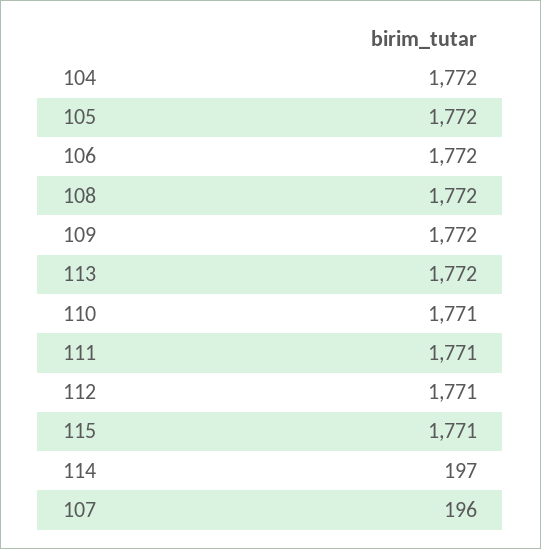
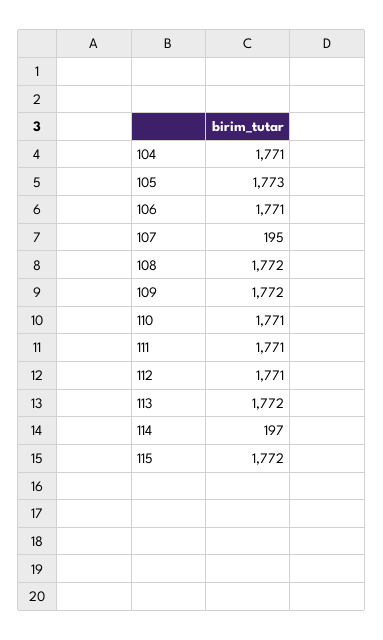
  {
-   "104": 1772,
+   "104": 1771,
-   "105": 1772,
+   "105": 1773,
-   "106": 1772,
+   "106": 1771,
    "108": 1772,
    "109": 1772,
    "113": 1772,
    "110": 1771,
    "111": 1771,
    "112": 1771,
-   "115": 1771,
+   "115": 1772,
    "114": 197,
-   "107": 196
+   "107": 195
  }

